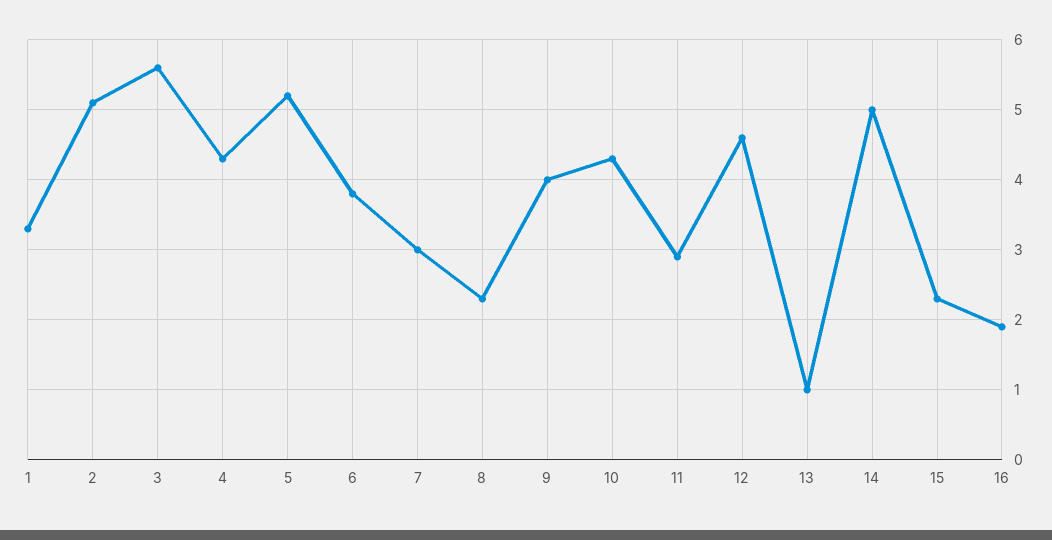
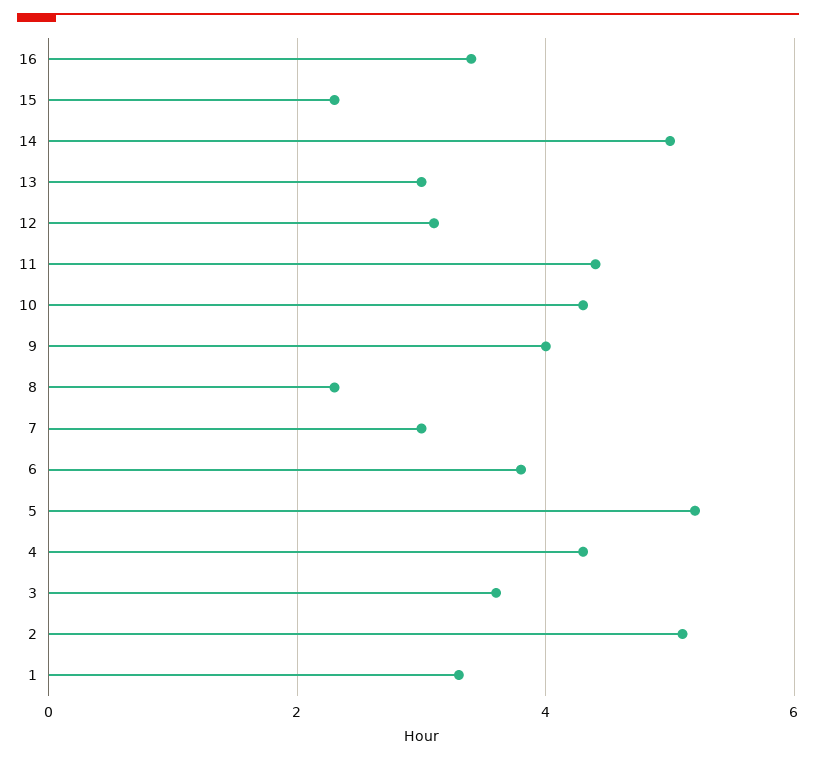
  {
    "1": 3.3,
    "2": 5.1,
-   "3": 5.6,
+   "3": 3.5,
    "4": 4.3,
    "5": 5.2,
    "6": 3.8,
    "7": 3,
    "8": 2.3,
    "9": 4,
    "10": 4.3,
-   "11": 2.9,
+   "11": 4.5,
-   "12": 4.6,
+   "12": 3,
-   "13": 1,
+   "13": 3,
    "14": 5,
    "15": 2.3,
-   "16": 1.9
+   "16": 3.5
  }

